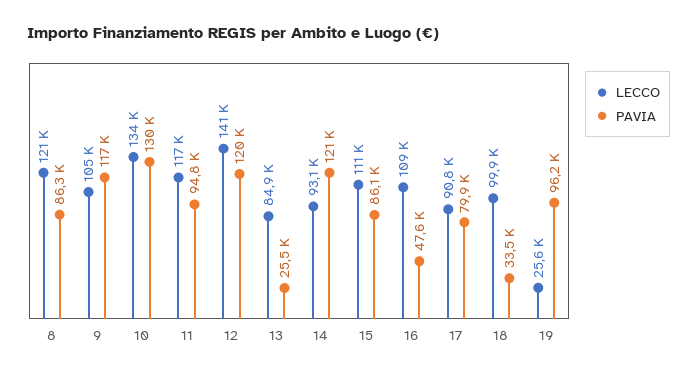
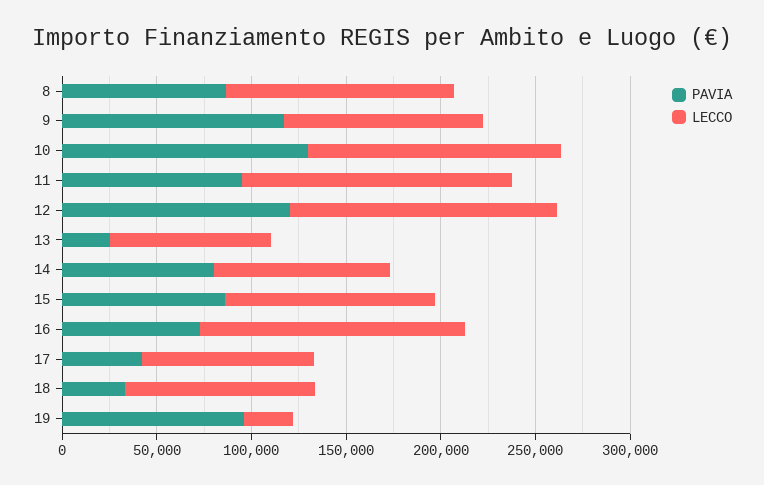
  {
    "LECCO": {
      "8": 121000,
      "9": 105000,
      "10": 134000,
-     "11": 117000,
+     "11": 140000,
      "12": 141000,
      "13": 84900,
      "14": 93100,
      "15": 111000,
-     "16": 109000,
+     "16": 140000,
      "17": 90800,
      "18": 99900,
      "19": 25600
    },
    "PAVIA": {
      "8": 86300,
      "9": 117000,
      "10": 130000,
      "11": 94800,
      "12": 120000,
      "13": 25500,
-     "14": 121000,
+     "14": 80000,
      "15": 86100,
-     "16": 47600,
+     "16": 70000,
-     "17": 79900,
+     "17": 40000,
      "18": 33500,
      "19": 96200
    }
  }

